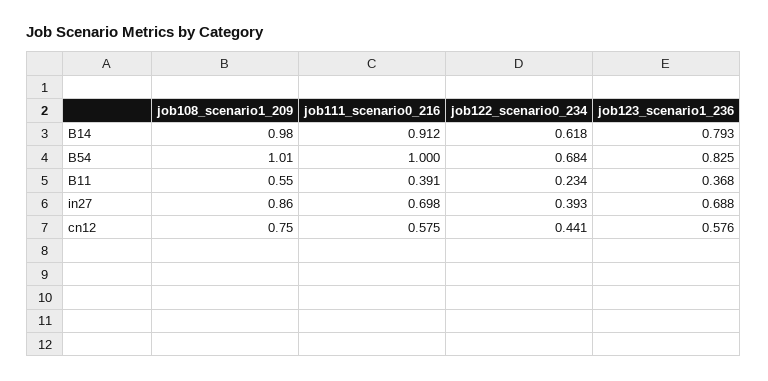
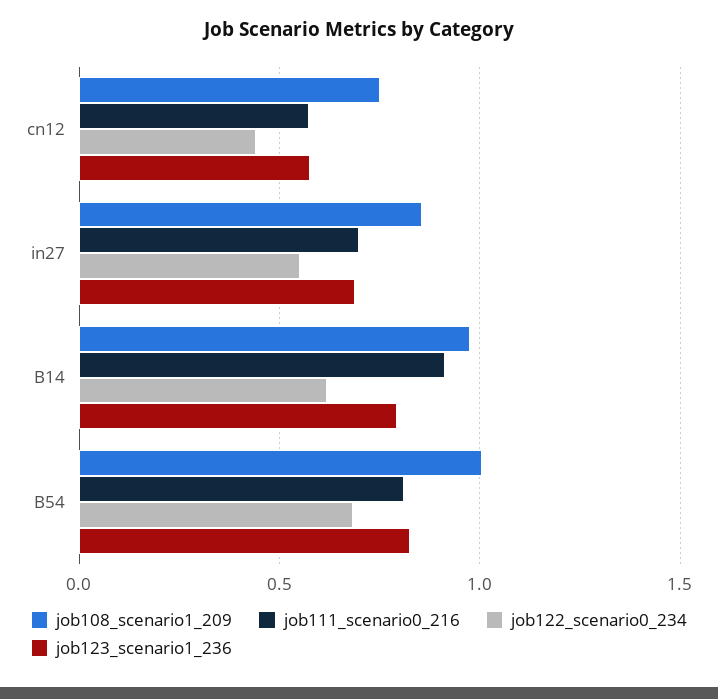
  {
    "job108_scenario1_209": {
      "B14": 0.98,
      "B54": 1.01,
-     "B11": 0.55,
      "in27": 0.86,
      "cn12": 0.75
    },
    "job111_scenario0_216": {
      "B14": 0.912,
-     "B54": 1,
+     "B54": 0.8,
-     "B11": 0.391,
      "in27": 0.698,
      "cn12": 0.575
    },
    "job122_scenario0_234": {
      "B14": 0.618,
      "B54": 0.684,
-     "B11": 0.234,
-     "in27": 0.393,
+     "in27": 0.55,
      "cn12": 0.441
    },
    "job123_scenario1_236": {
      "B14": 0.793,
      "B54": 0.825,
-     "B11": 0.368,
      "in27": 0.688,
      "cn12": 0.576
    }
  }

